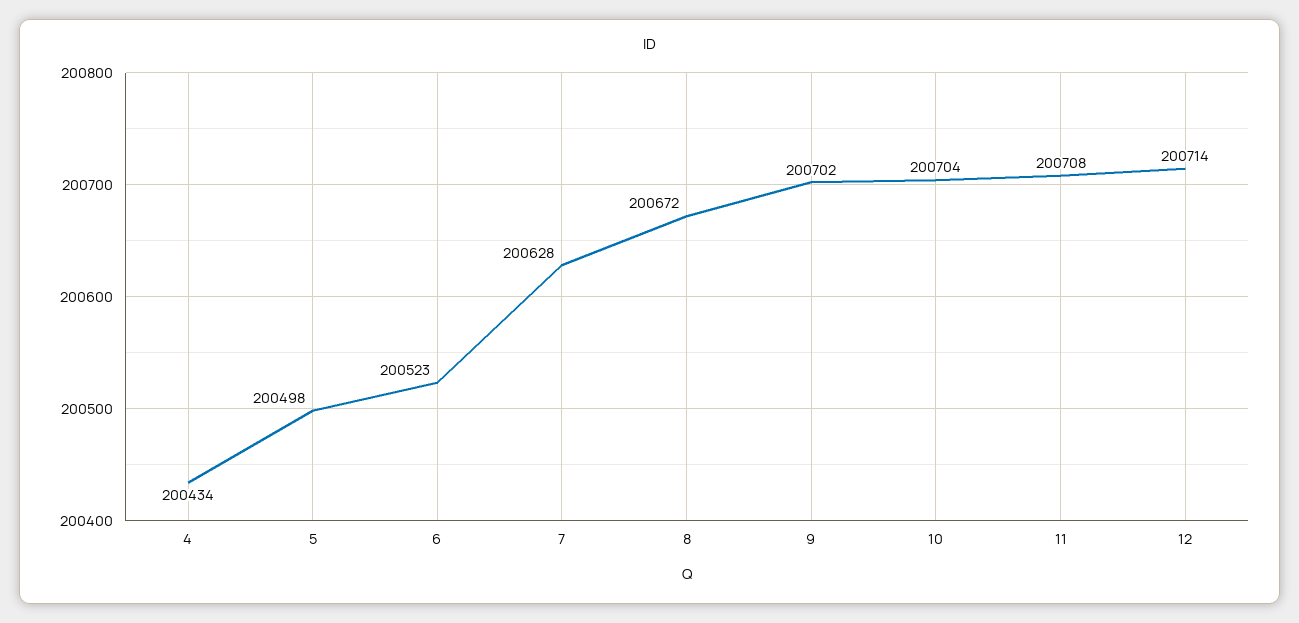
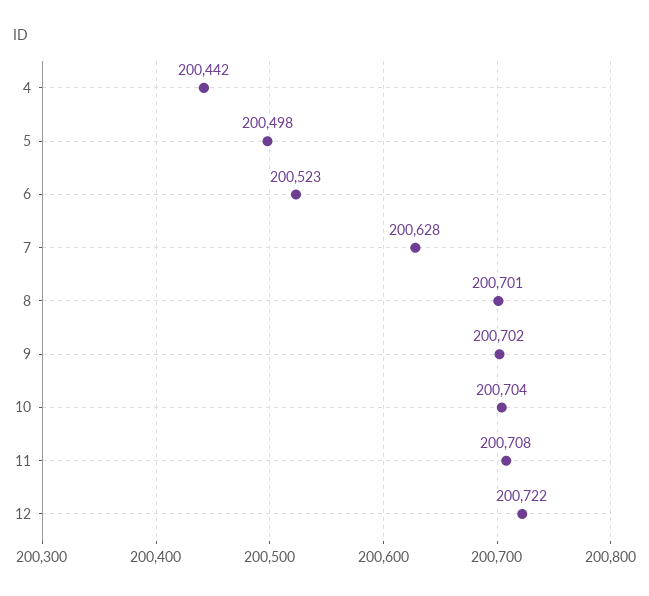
  {
-   "4": 200434,
+   "4": 200442,
    "5": 200498,
    "6": 200523,
    "7": 200628,
-   "8": 200672,
+   "8": 200701,
    "9": 200702,
    "10": 200704,
    "11": 200708,
-   "12": 200714
+   "12": 200722
  }

